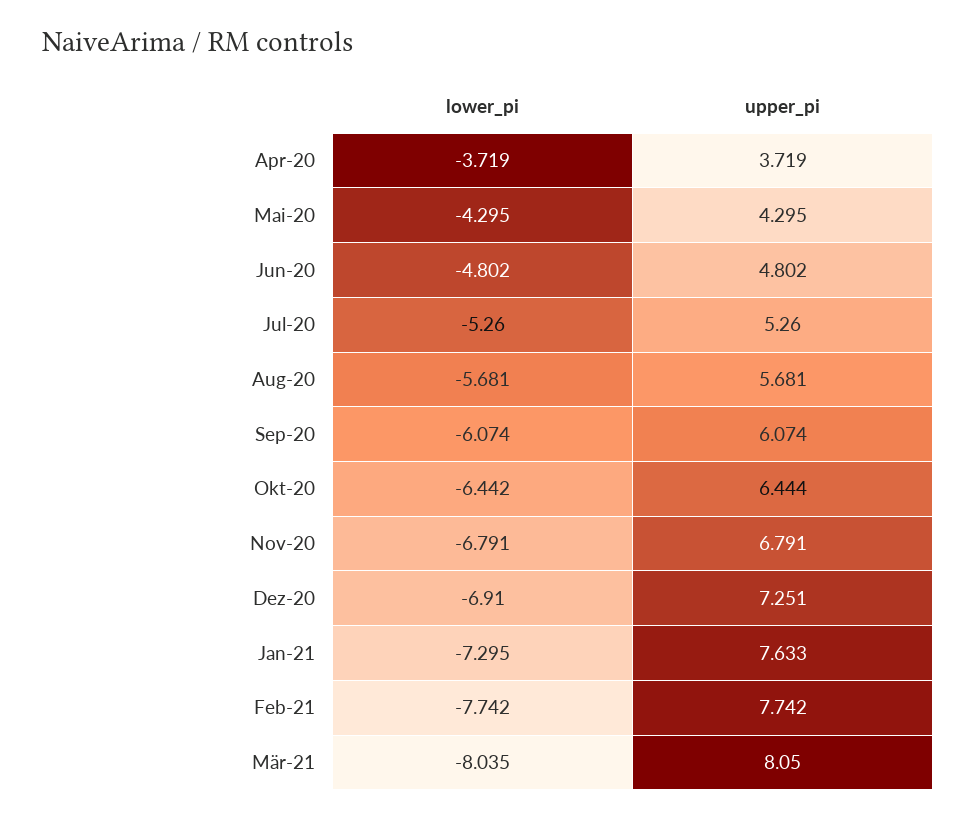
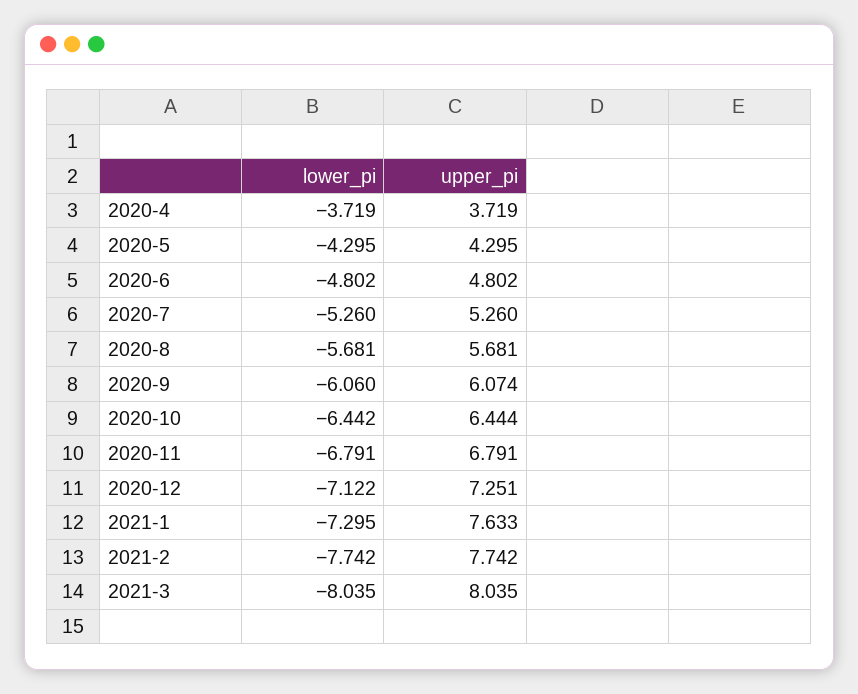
  {
    "lower_pi": {
      "Apr-20": -3.719,
      "Mai-20": -4.295,
      "Jun-20": -4.802,
      "Jul-20": -5.26,
      "Aug-20": -5.681,
-     "Sep-20": -6.074,
+     "Sep-20": -6.06,
      "Okt-20": -6.442,
      "Nov-20": -6.791,
-     "Dez-20": -6.91,
+     "Dez-20": -7.122,
      "Jan-21": -7.295,
      "Feb-21": -7.742,
      "Mär-21": -8.035
    },
    "upper_pi": {
      "Apr-20": 3.719,
      "Mai-20": 4.295,
      "Jun-20": 4.802,
      "Jul-20": 5.26,
      "Aug-20": 5.681,
      "Sep-20": 6.074,
      "Okt-20": 6.444,
      "Nov-20": 6.791,
      "Dez-20": 7.251,
      "Jan-21": 7.633,
      "Feb-21": 7.742,
-     "Mär-21": 8.05
+     "Mär-21": 8.035
    }
  }

